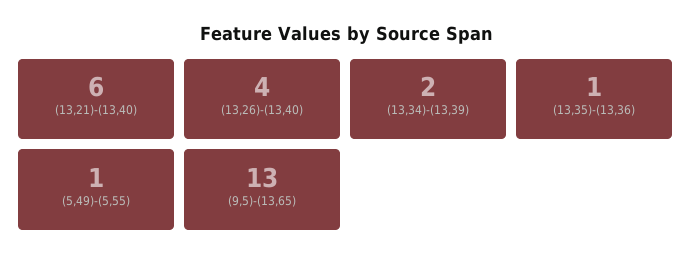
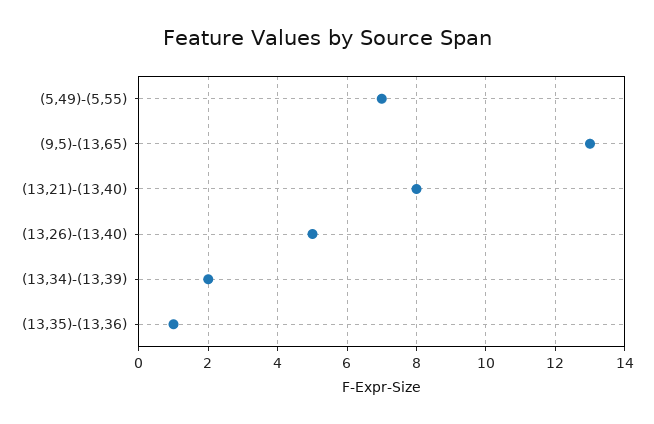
  {
-   "(13,21)-(13,40)": 6,
+   "(13,21)-(13,40)": 8,
-   "(13,26)-(13,40)": 4,
+   "(13,26)-(13,40)": 5,
    "(13,34)-(13,39)": 2,
    "(13,35)-(13,36)": 1,
-   "(5,49)-(5,55)": 1,
+   "(5,49)-(5,55)": 7,
    "(9,5)-(13,65)": 13
  }

